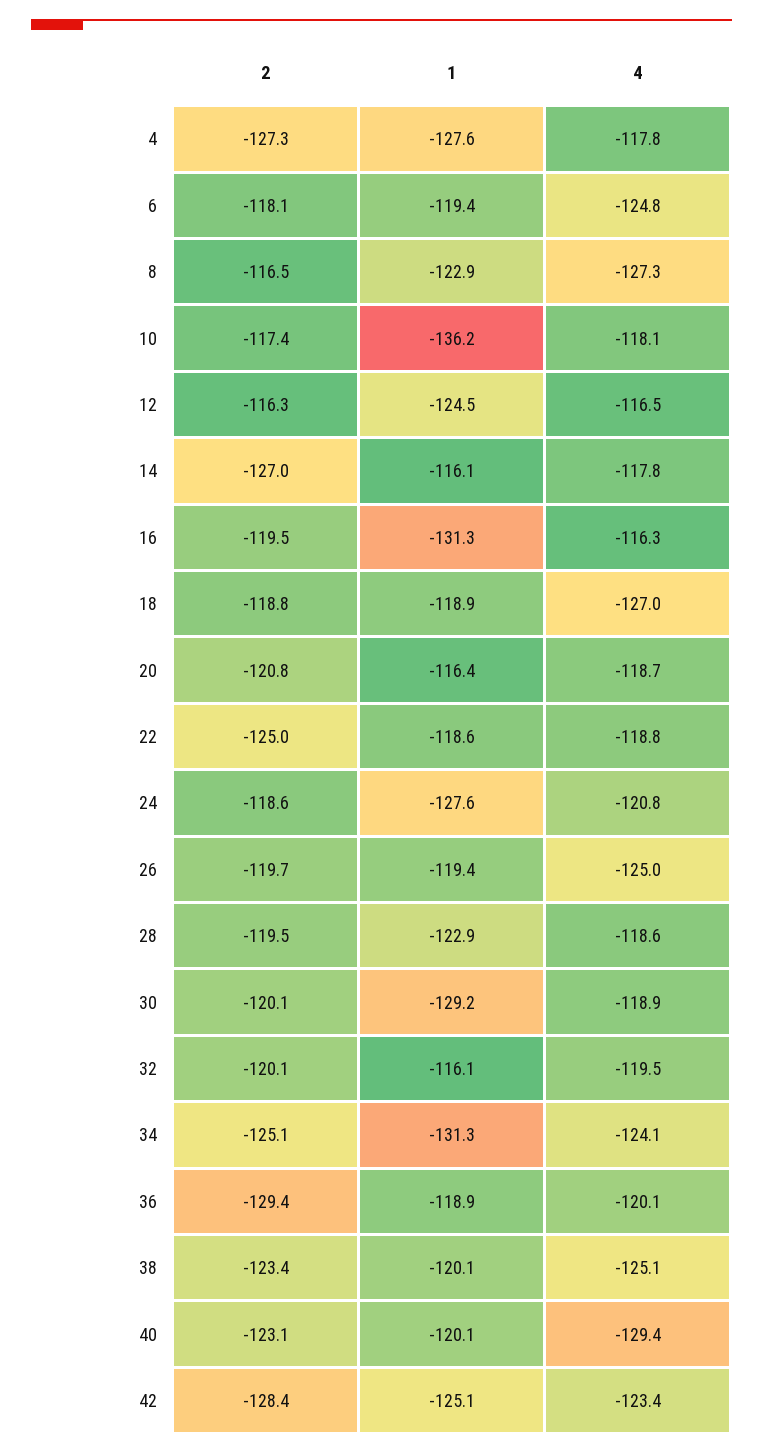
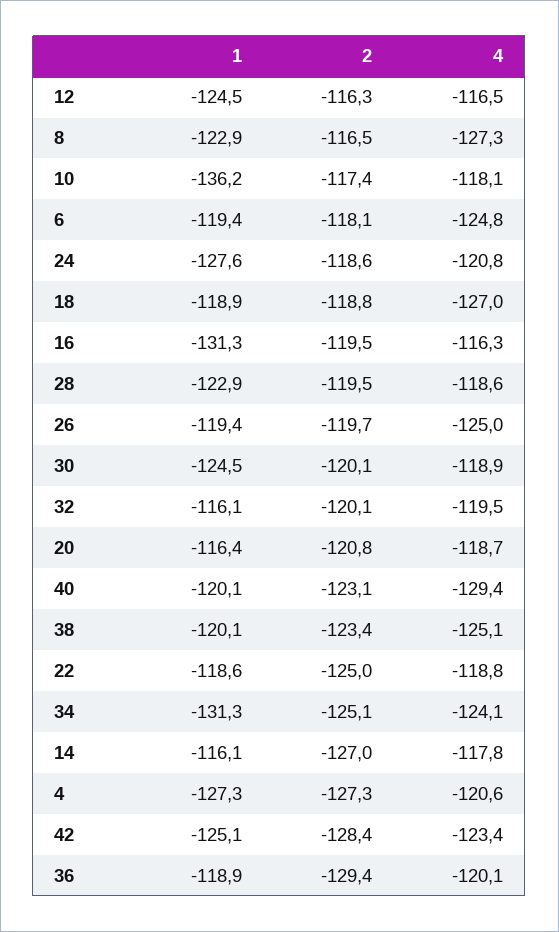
  {
    "2": {
      "4": -127.3,
      "6": -118.1,
      "8": -116.5,
      "10": -117.4,
      "12": -116.3,
      "14": -127,
      "16": -119.5,
      "18": -118.8,
      "20": -120.8,
      "22": -125,
      "24": -118.6,
      "26": -119.7,
      "28": -119.5,
      "30": -120.1,
      "32": -120.1,
      "34": -125.1,
      "36": -129.4,
      "38": -123.4,
      "40": -123.1,
      "42": -128.4
    },
    "1": {
-     "4": -127.6,
+     "4": -127.3,
      "6": -119.4,
      "8": -122.9,
      "10": -136.2,
      "12": -124.5,
      "14": -116.1,
      "16": -131.3,
      "18": -118.9,
      "20": -116.4,
      "22": -118.6,
      "24": -127.6,
      "26": -119.4,
      "28": -122.9,
-     "30": -129.2,
+     "30": -124.5,
      "32": -116.1,
      "34": -131.3,
      "36": -118.9,
      "38": -120.1,
      "40": -120.1,
      "42": -125.1
    },
    "4": {
-     "4": -117.8,
+     "4": -120.6,
      "6": -124.8,
      "8": -127.3,
      "10": -118.1,
      "12": -116.5,
      "14": -117.8,
      "16": -116.3,
      "18": -127,
      "20": -118.7,
      "22": -118.8,
      "24": -120.8,
      "26": -125,
      "28": -118.6,
      "30": -118.9,
      "32": -119.5,
      "34": -124.1,
      "36": -120.1,
      "38": -125.1,
      "40": -129.4,
      "42": -123.4
    }
  }

